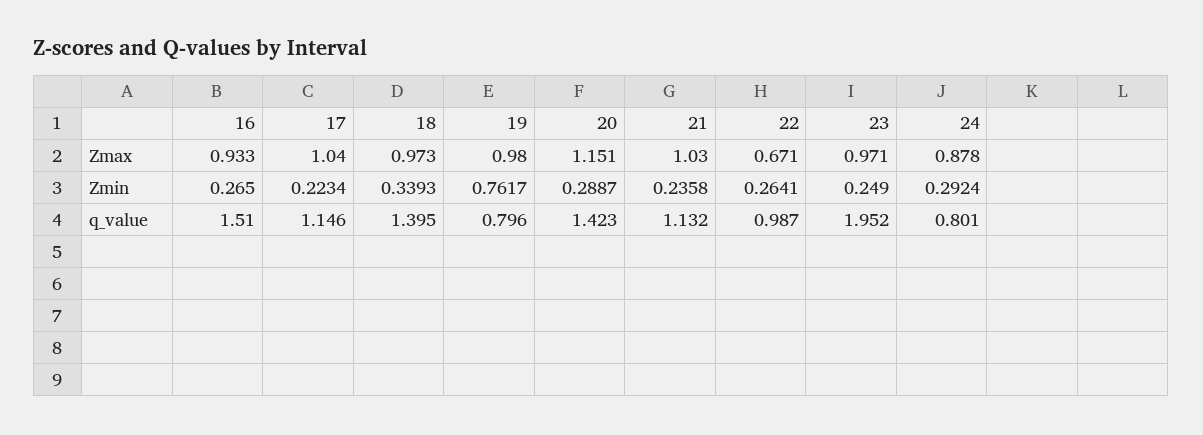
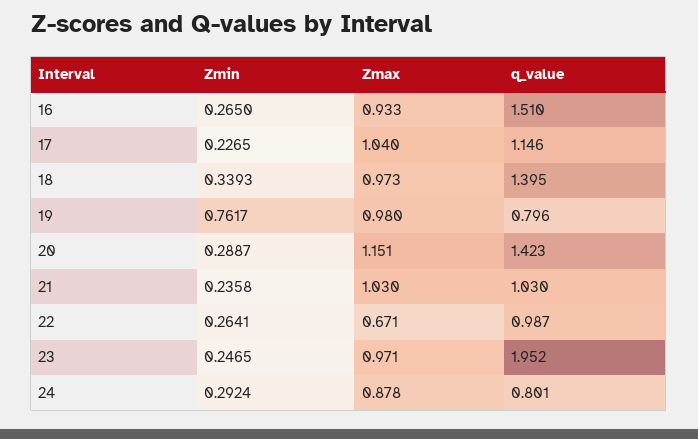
  {
    "16": {
      "Zmax": 0.933,
      "Zmin": 0.265,
      "q_value": 1.51
    },
    "17": {
      "Zmax": 1.04,
-     "Zmin": 0.2234,
+     "Zmin": 0.2265,
      "q_value": 1.146
    },
    "18": {
      "Zmax": 0.973,
      "Zmin": 0.3393,
      "q_value": 1.395
    },
    "19": {
      "Zmax": 0.98,
      "Zmin": 0.7617,
      "q_value": 0.796
    },
    "20": {
      "Zmax": 1.151,
      "Zmin": 0.2887,
      "q_value": 1.423
    },
    "21": {
      "Zmax": 1.03,
      "Zmin": 0.2358,
-     "q_value": 1.132
+     "q_value": 1.03
    },
    "22": {
      "Zmax": 0.671,
      "Zmin": 0.2641,
      "q_value": 0.987
    },
    "23": {
      "Zmax": 0.971,
-     "Zmin": 0.249,
+     "Zmin": 0.2465,
      "q_value": 1.952
    },
    "24": {
      "Zmax": 0.878,
      "Zmin": 0.2924,
      "q_value": 0.801
    }
  }

